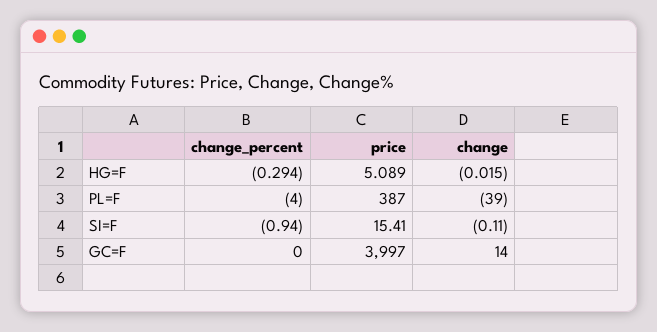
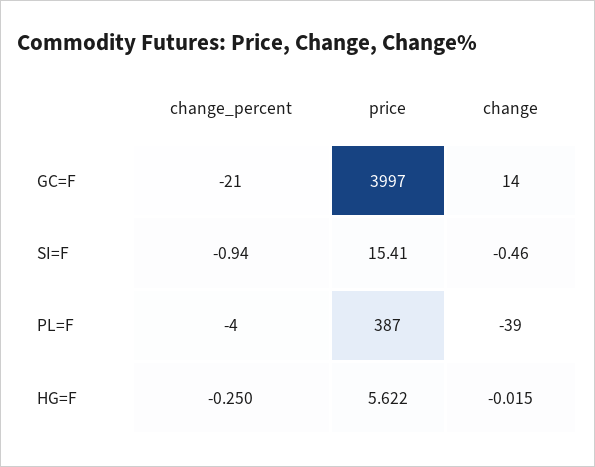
  {
    "change_percent": {
-     "HG=F": -0.294,
+     "HG=F": -0.25,
      "PL=F": -4,
      "SI=F": -0.94,
-     "GC=F": 0
+     "GC=F": -21
    },
    "price": {
-     "HG=F": 5.089,
+     "HG=F": 5.622,
      "PL=F": 387,
      "SI=F": 15.41,
      "GC=F": 3997
    },
    "change": {
      "HG=F": -0.015,
      "PL=F": -39,
-     "SI=F": -0.11,
+     "SI=F": -0.46,
      "GC=F": 14
    }
  }

